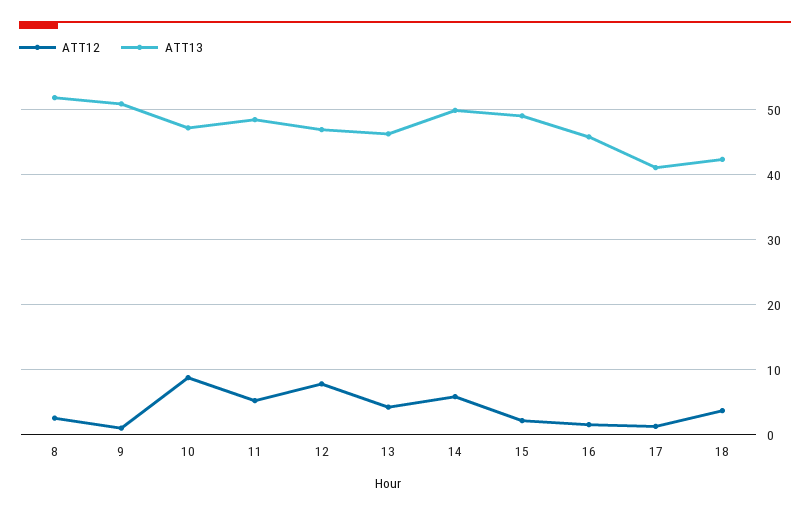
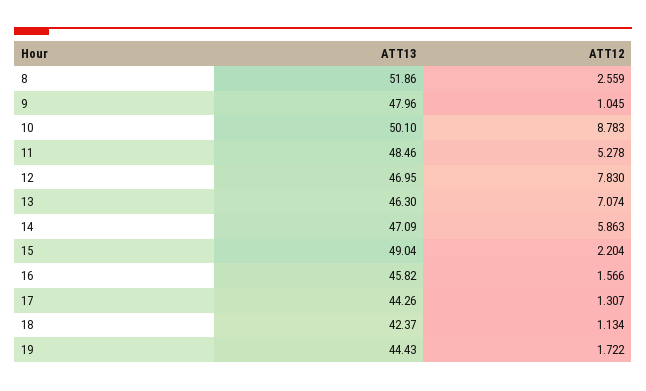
  {
    "ATT12": {
      "8": 2.559,
      "9": 1.045,
      "10": 8.783,
      "11": 5.278,
      "12": 7.83,
-     "13": 4,
+     "13": 7.074,
      "14": 5.863,
      "15": 2.204,
      "16": 1.566,
      "17": 1.307,
-     "18": 4
+     "18": 1.134,
+     "19": 1.722
    },
    "ATT13": {
      "8": 51.86,
-     "9": 51,
+     "9": 47.96,
-     "10": 47,
+     "10": 50.1,
      "11": 48.46,
      "12": 46.95,
      "13": 46.3,
-     "14": 50,
+     "14": 47.09,
      "15": 49.04,
      "16": 45.82,
-     "17": 41,
+     "17": 44.26,
-     "18": 42.37
+     "18": 42.37,
+     "19": 44.43
    }
  }

